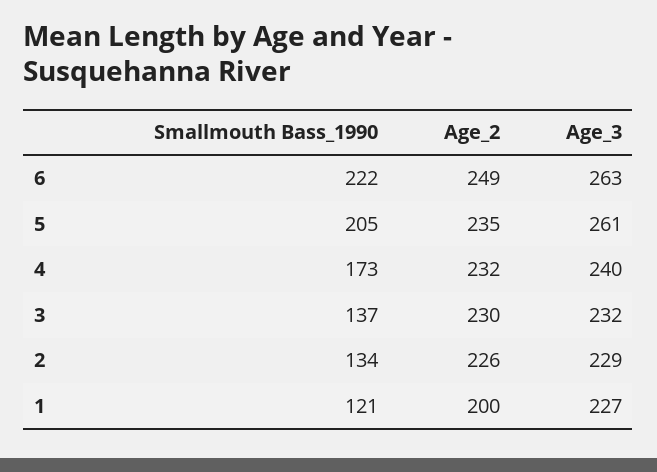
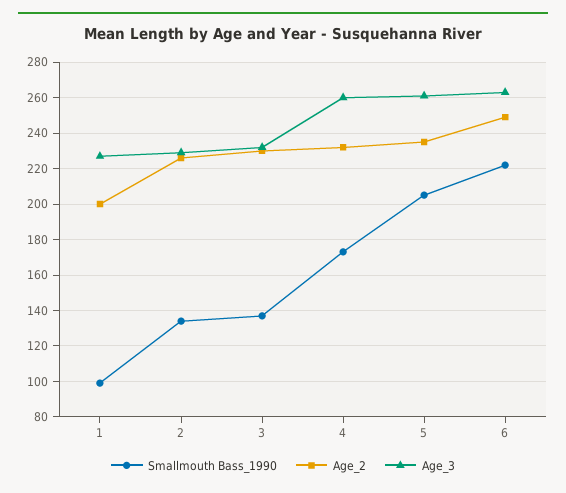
  {
    "Smallmouth Bass_1990": {
      "6": 222,
      "5": 205,
      "4": 173,
      "3": 137,
      "2": 134,
-     "1": 121
+     "1": 100
    },
    "Age_2": {
      "6": 249,
      "5": 235,
      "4": 232,
      "3": 230,
      "2": 226,
      "1": 200
    },
    "Age_3": {
      "6": 263,
      "5": 261,
-     "4": 240,
+     "4": 260,
      "3": 232,
      "2": 229,
      "1": 227
    }
  }

